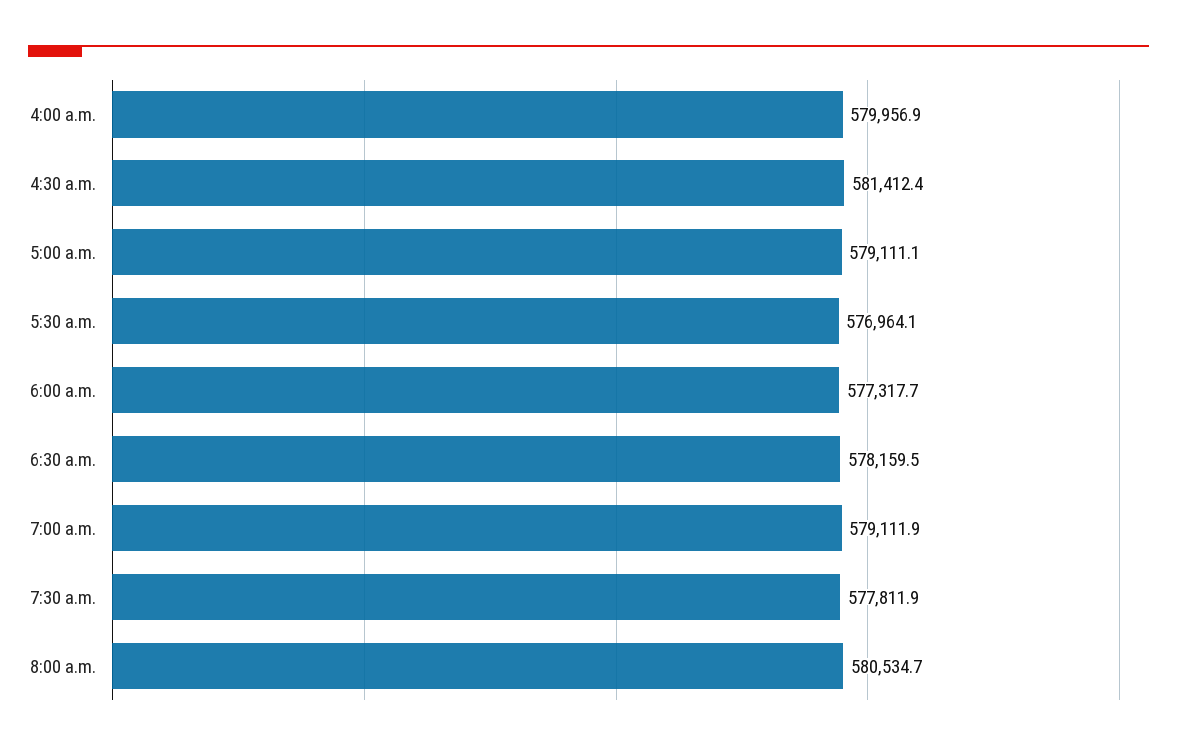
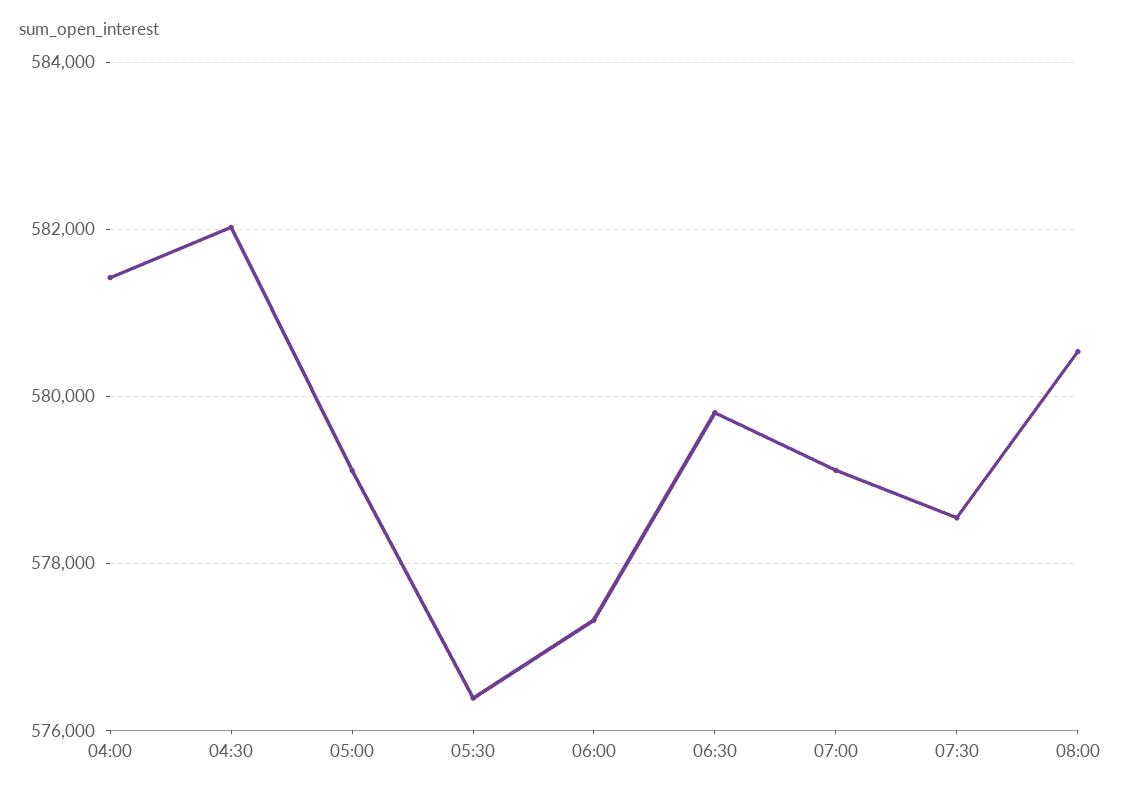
  {
-   "4:00 a.m.": 579956.9,
+   "4:00 a.m.": 581400,
-   "4:30 a.m.": 581412.4,
+   "4:30 a.m.": 582000,
    "5:00 a.m.": 579111.1,
-   "5:30 a.m.": 576964.1,
+   "5:30 a.m.": 576400,
    "6:00 a.m.": 577317.7,
-   "6:30 a.m.": 578159.5,
+   "6:30 a.m.": 579800,
    "7:00 a.m.": 579111.9,
-   "7:30 a.m.": 577811.9,
+   "7:30 a.m.": 578600,
    "8:00 a.m.": 580534.7
  }

